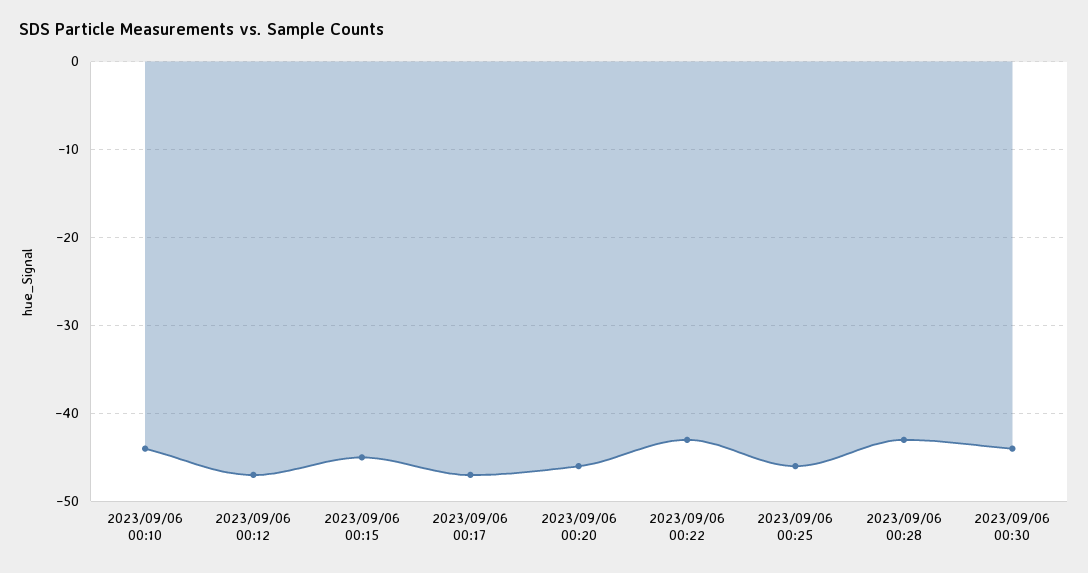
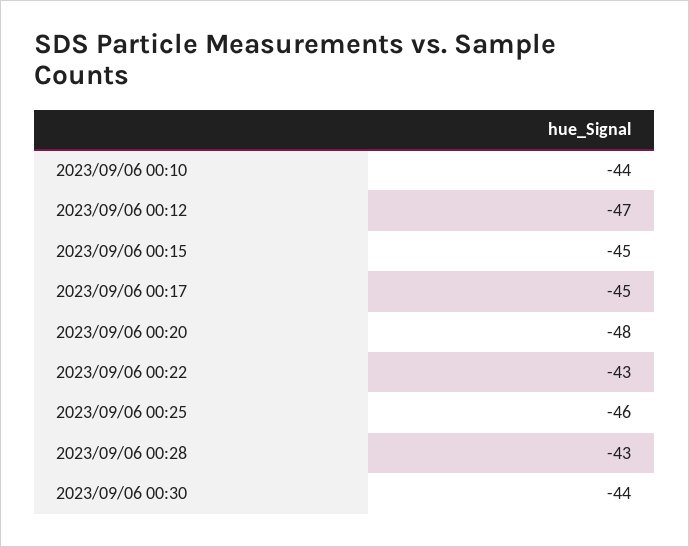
  {
    "2023/09/06 00:10": -44,
    "2023/09/06 00:12": -47,
    "2023/09/06 00:15": -45,
-   "2023/09/06 00:17": -47,
+   "2023/09/06 00:17": -45,
-   "2023/09/06 00:20": -46,
+   "2023/09/06 00:20": -48,
    "2023/09/06 00:22": -43,
    "2023/09/06 00:25": -46,
    "2023/09/06 00:28": -43,
    "2023/09/06 00:30": -44
  }

